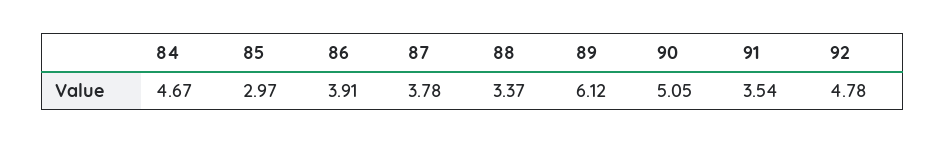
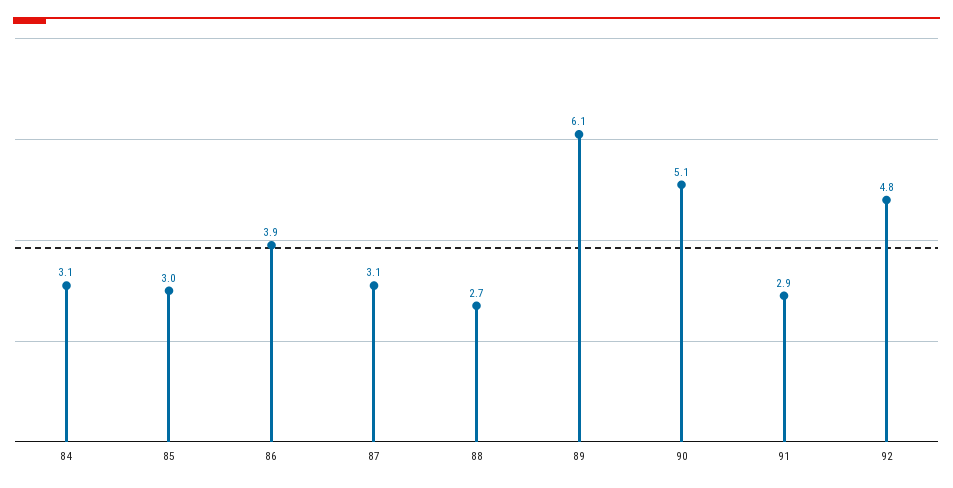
  {
-   "84": 4.67,
+   "84": 3.1,
    "85": 2.97,
    "86": 3.91,
-   "87": 3.78,
+   "87": 3.1,
-   "88": 3.37,
+   "88": 2.7,
    "89": 6.12,
    "90": 5.05,
-   "91": 3.54,
+   "91": 2.9,
    "92": 4.78
  }

